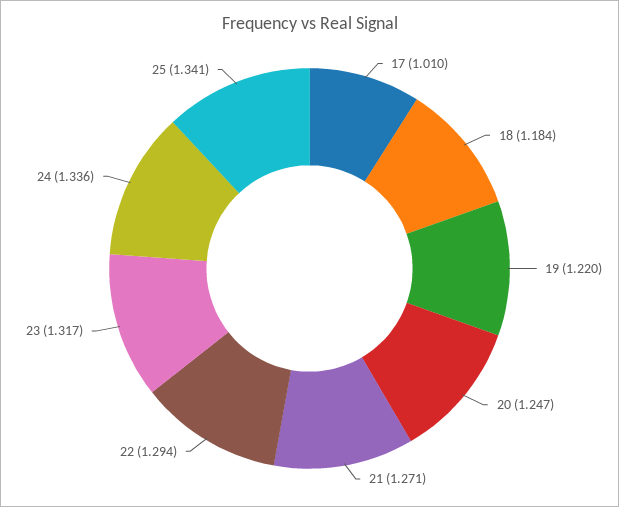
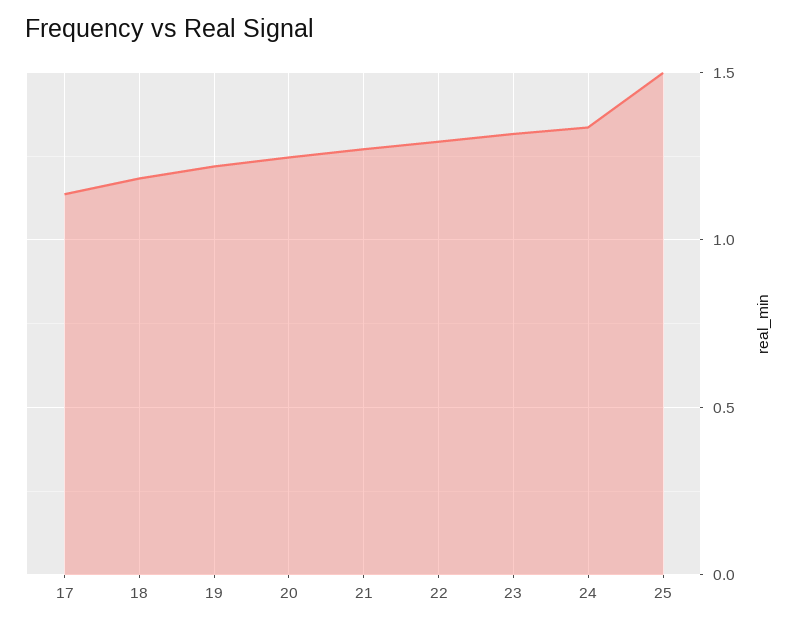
  {
-   "17": 1.01,
+   "17": 1.15,
    "18": 1.184,
    "19": 1.22,
    "20": 1.247,
    "21": 1.271,
    "22": 1.294,
    "23": 1.317,
    "24": 1.336,
-   "25": 1.341
+   "25": 1.5
  }

